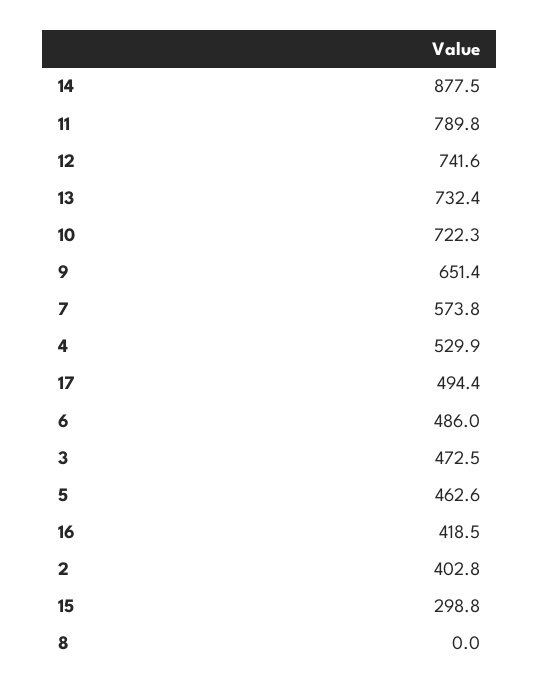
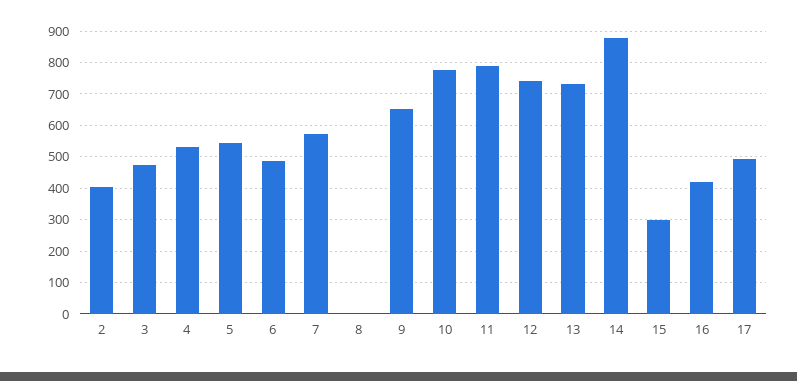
  {
    "14": 877.5,
    "11": 789.8,
    "12": 741.6,
    "13": 732.4,
-   "10": 722.3,
+   "10": 780,
    "9": 651.4,
    "7": 573.8,
    "4": 529.9,
    "17": 494.4,
    "6": 486,
    "3": 472.5,
-   "5": 462.6,
+   "5": 540,
    "16": 418.5,
    "2": 402.8,
    "15": 298.8,
    "8": 0
  }

